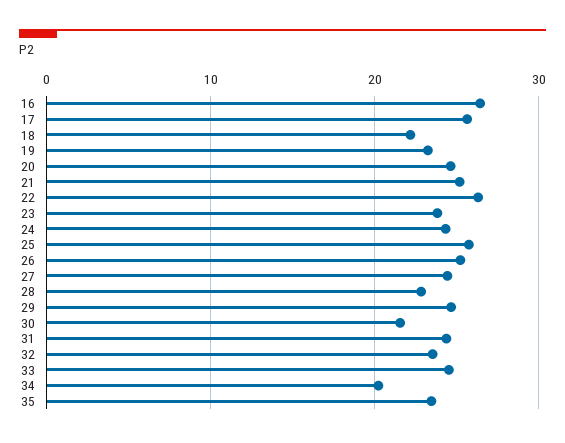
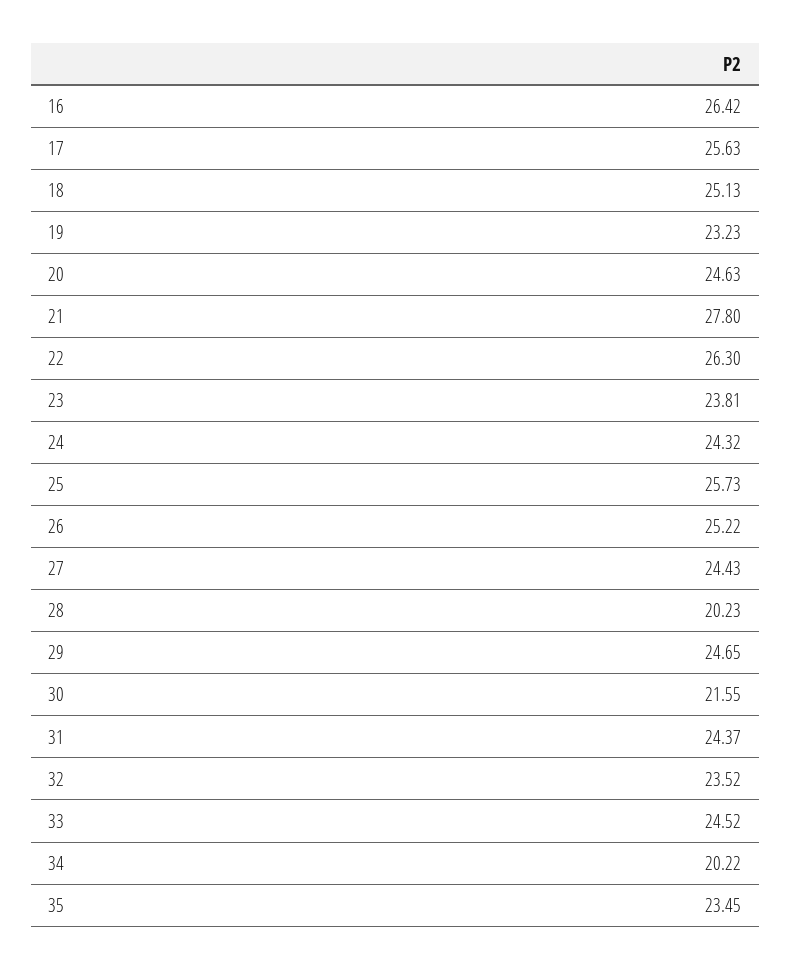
  {
    "16": 26.42,
    "17": 25.63,
-   "18": 22,
+   "18": 25.13,
    "19": 23.23,
    "20": 24.63,
-   "21": 25,
+   "21": 27.8,
    "22": 26.3,
    "23": 23.81,
    "24": 24.32,
    "25": 25.73,
    "26": 25.22,
    "27": 24.43,
-   "28": 23,
+   "28": 20.23,
    "29": 24.65,
    "30": 21.55,
    "31": 24.37,
    "32": 23.52,
    "33": 24.52,
    "34": 20.22,
    "35": 23.45
  }

